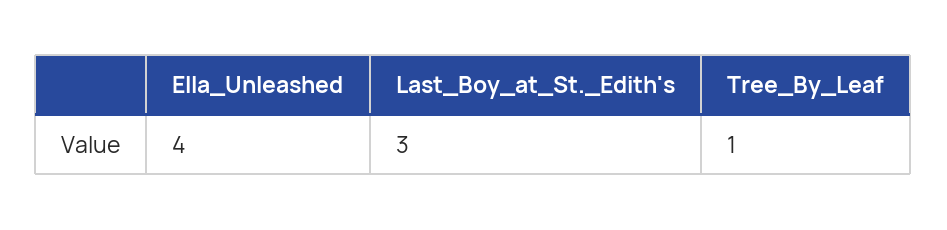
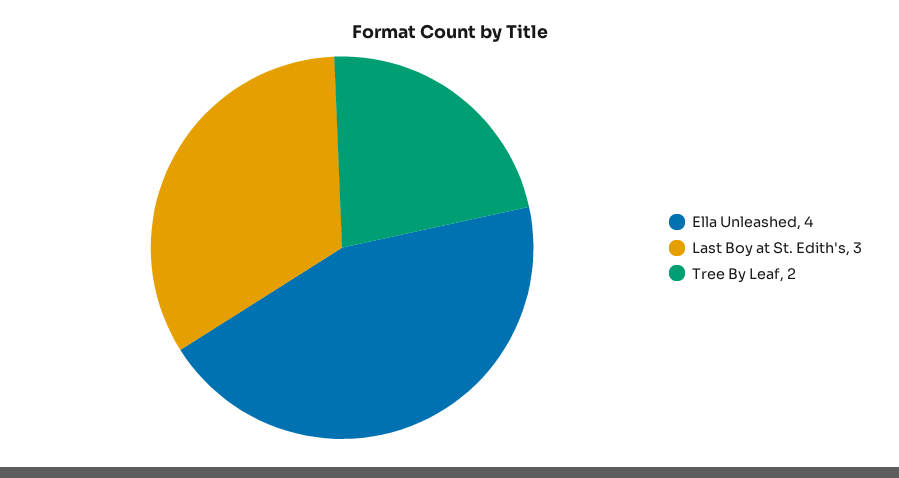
  {
    "Ella_Unleashed": 4,
    "Last_Boy_at_St._Edith's": 3,
-   "Tree_By_Leaf": 1
+   "Tree_By_Leaf": 2
  }

